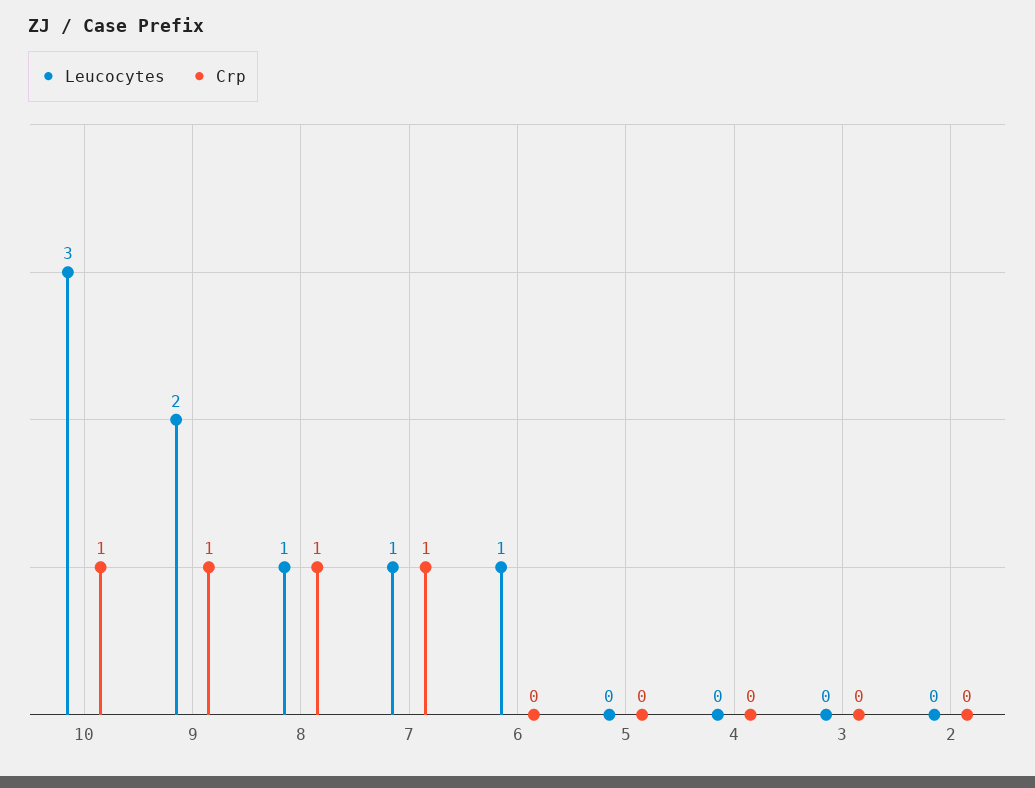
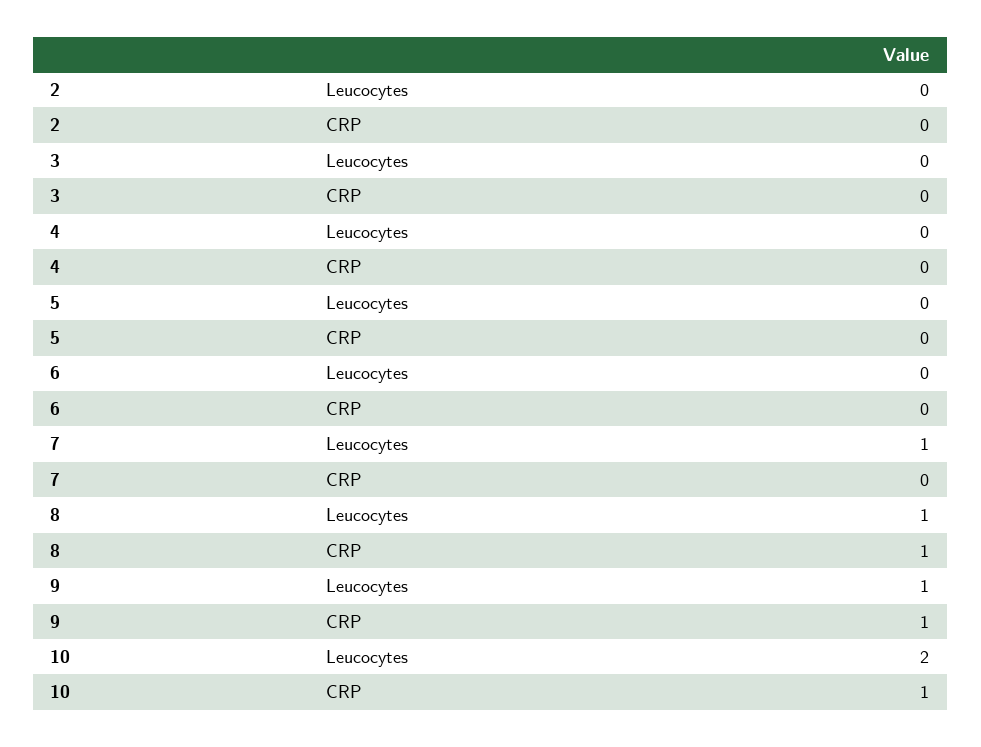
  {
    "Leucocytes": {
-     "10": 3,
+     "10": 2,
-     "9": 2,
+     "9": 1,
      "8": 1,
      "7": 1,
-     "6": 1,
+     "6": 0,
      "5": 0,
      "4": 0,
      "3": 0,
      "2": 0
    },
    "Crp": {
      "10": 1,
      "9": 1,
      "8": 1,
-     "7": 1,
+     "7": 0,
      "6": 0,
      "5": 0,
      "4": 0,
      "3": 0,
      "2": 0
    }
  }

